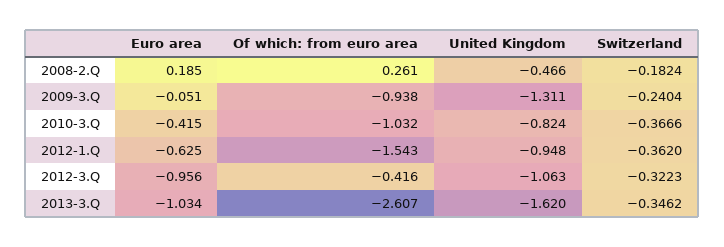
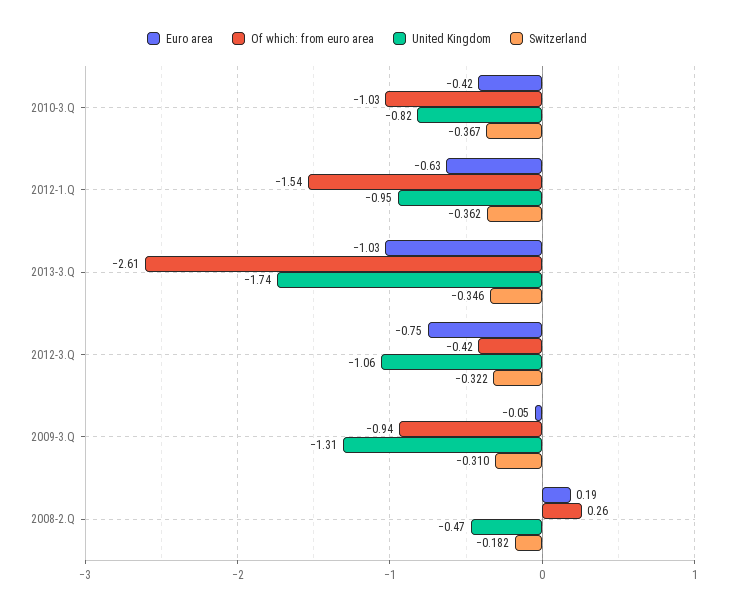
  {
    "Euro area": {
      "2008-2.Q": 0.185,
      "2009-3.Q": -0.051,
      "2010-3.Q": -0.415,
      "2012-1.Q": -0.625,
-     "2012-3.Q": -0.956,
+     "2012-3.Q": -0.75,
      "2013-3.Q": -1.034
    },
    "Of which: from euro area": {
      "2008-2.Q": 0.261,
      "2009-3.Q": -0.938,
      "2010-3.Q": -1.032,
      "2012-1.Q": -1.543,
      "2012-3.Q": -0.416,
      "2013-3.Q": -2.607
    },
    "United Kingdom": {
      "2008-2.Q": -0.466,
      "2009-3.Q": -1.311,
      "2010-3.Q": -0.824,
      "2012-1.Q": -0.948,
      "2012-3.Q": -1.063,
-     "2013-3.Q": -1.62
+     "2013-3.Q": -1.74
    },
    "Switzerland": {
      "2008-2.Q": -0.1824,
-     "2009-3.Q": -0.2404,
+     "2009-3.Q": -0.31,
      "2010-3.Q": -0.3666,
      "2012-1.Q": -0.362,
      "2012-3.Q": -0.3223,
      "2013-3.Q": -0.3462
    }
  }

